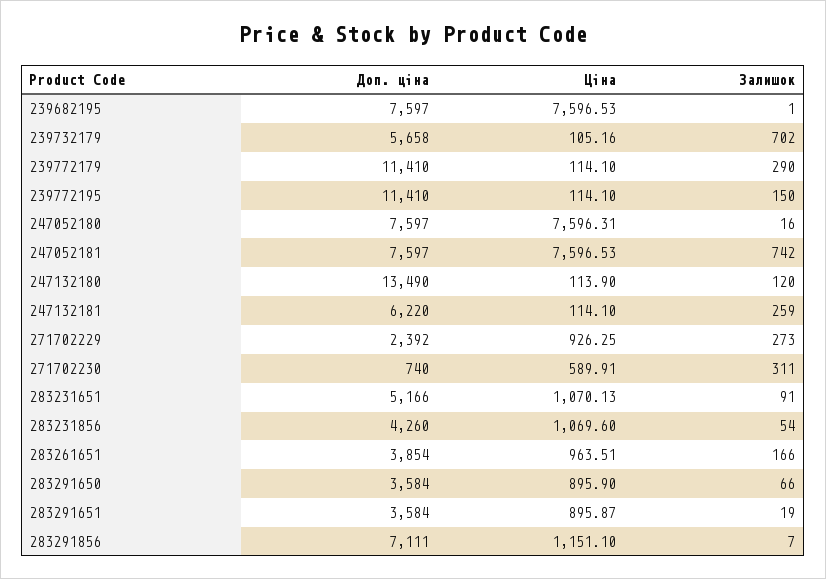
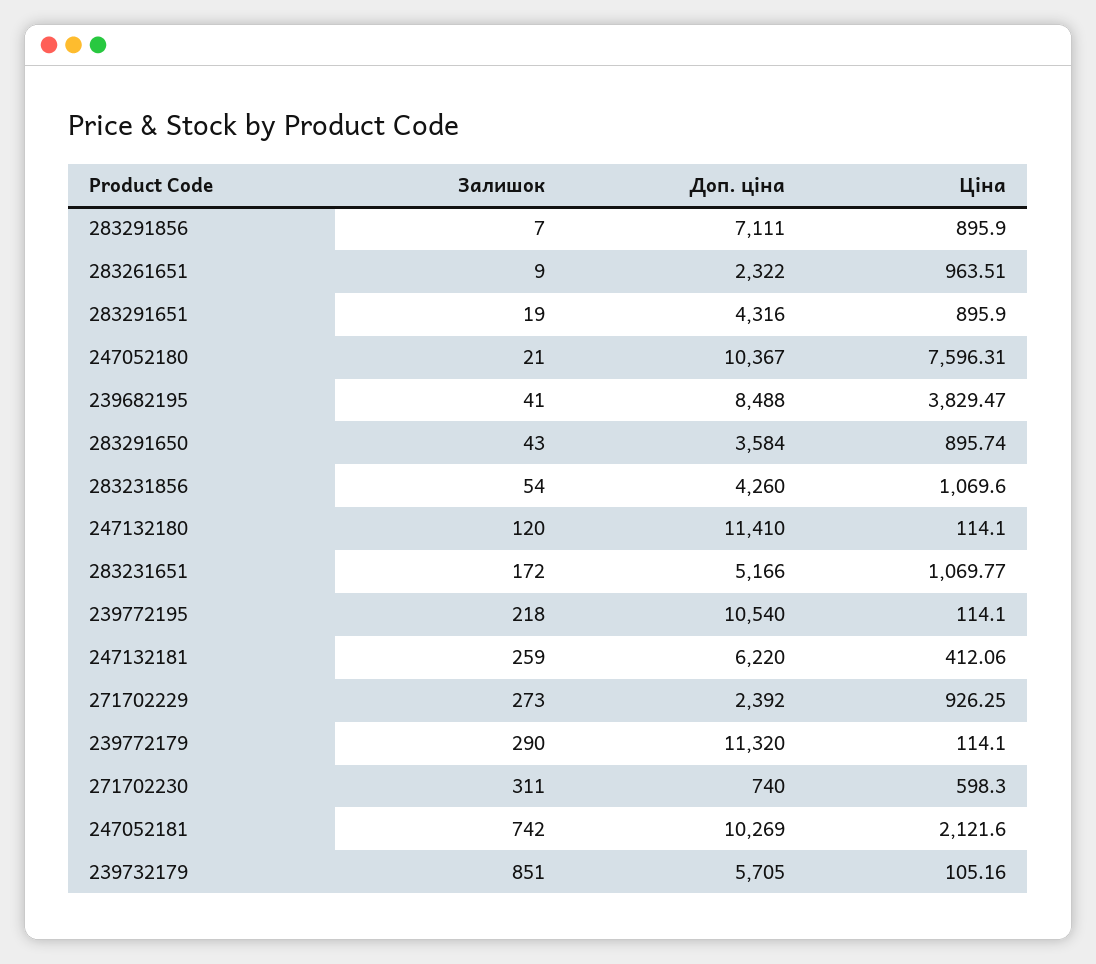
  {
    "Доп. ціна": {
-     "239682195": 7597,
+     "239682195": 8488,
-     "239732179": 5658,
+     "239732179": 5705,
-     "239772179": 11410,
+     "239772179": 11320,
-     "239772195": 11410,
+     "239772195": 10540,
-     "247052180": 7597,
+     "247052180": 10367,
-     "247052181": 7597,
+     "247052181": 10269,
-     "247132180": 13490,
+     "247132180": 11410,
      "247132181": 6220,
      "271702229": 2392,
      "271702230": 740,
      "283231651": 5166,
      "283231856": 4260,
-     "283261651": 3854,
+     "283261651": 2322,
      "283291650": 3584,
-     "283291651": 3584,
+     "283291651": 4316,
      "283291856": 7111
    },
    "Ціна": {
-     "239682195": 7596.53,
+     "239682195": 3829.47,
      "239732179": 105.16,
      "239772179": 114.1,
      "239772195": 114.1,
      "247052180": 7596.31,
-     "247052181": 7596.53,
+     "247052181": 2121.6,
-     "247132180": 113.9,
+     "247132180": 114.1,
-     "247132181": 114.1,
+     "247132181": 412.06,
      "271702229": 926.25,
-     "271702230": 589.91,
+     "271702230": 598.3,
-     "283231651": 1070.13,
+     "283231651": 1069.77,
      "283231856": 1069.6,
      "283261651": 963.51,
-     "283291650": 895.9,
+     "283291650": 895.74,
-     "283291651": 895.87,
+     "283291651": 895.9,
-     "283291856": 1151.1
+     "283291856": 895.9
    },
    "Залишок": {
-     "239682195": 1,
+     "239682195": 41,
-     "239732179": 702,
+     "239732179": 851,
      "239772179": 290,
-     "239772195": 150,
+     "239772195": 218,
-     "247052180": 16,
+     "247052180": 21,
      "247052181": 742,
      "247132180": 120,
      "247132181": 259,
      "271702229": 273,
      "271702230": 311,
-     "283231651": 91,
+     "283231651": 172,
      "283231856": 54,
-     "283261651": 166,
+     "283261651": 9,
-     "283291650": 66,
+     "283291650": 43,
      "283291651": 19,
      "283291856": 7
    }
  }

